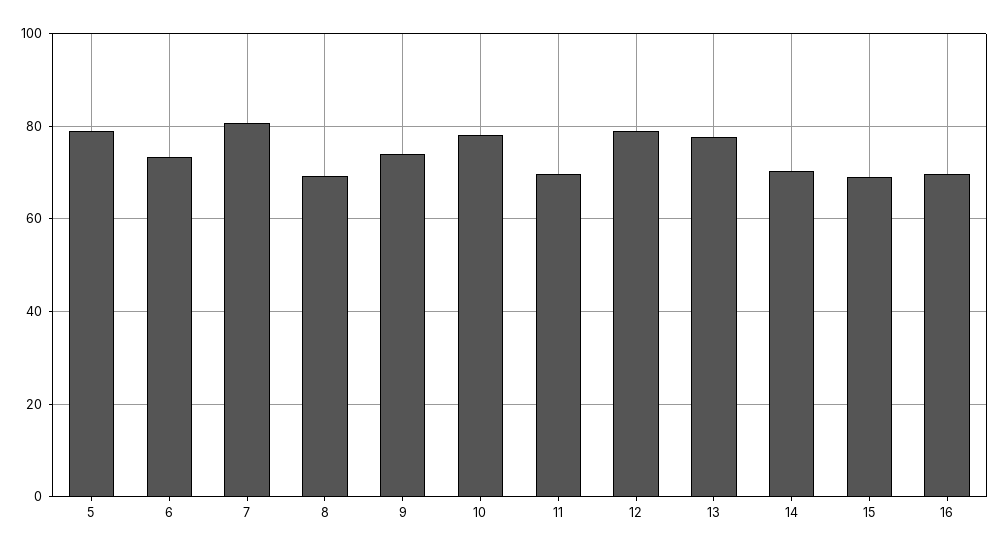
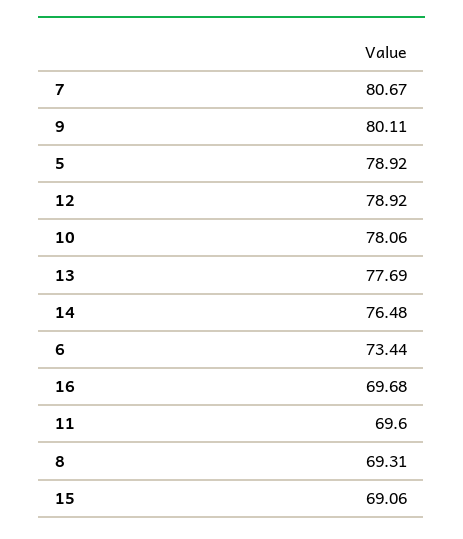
  {
    "5": 78.92,
    "6": 73.44,
    "7": 80.67,
    "8": 69.31,
-   "9": 74,
+   "9": 80.11,
    "10": 78.06,
    "11": 69.6,
    "12": 78.92,
    "13": 77.69,
-   "14": 70,
+   "14": 76.48,
    "15": 69.06,
    "16": 69.68
  }

